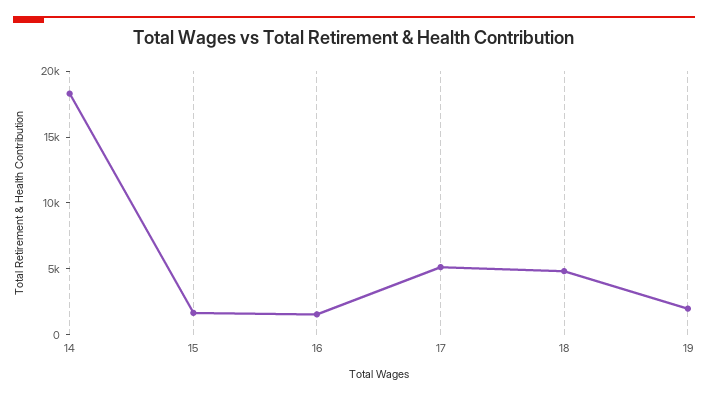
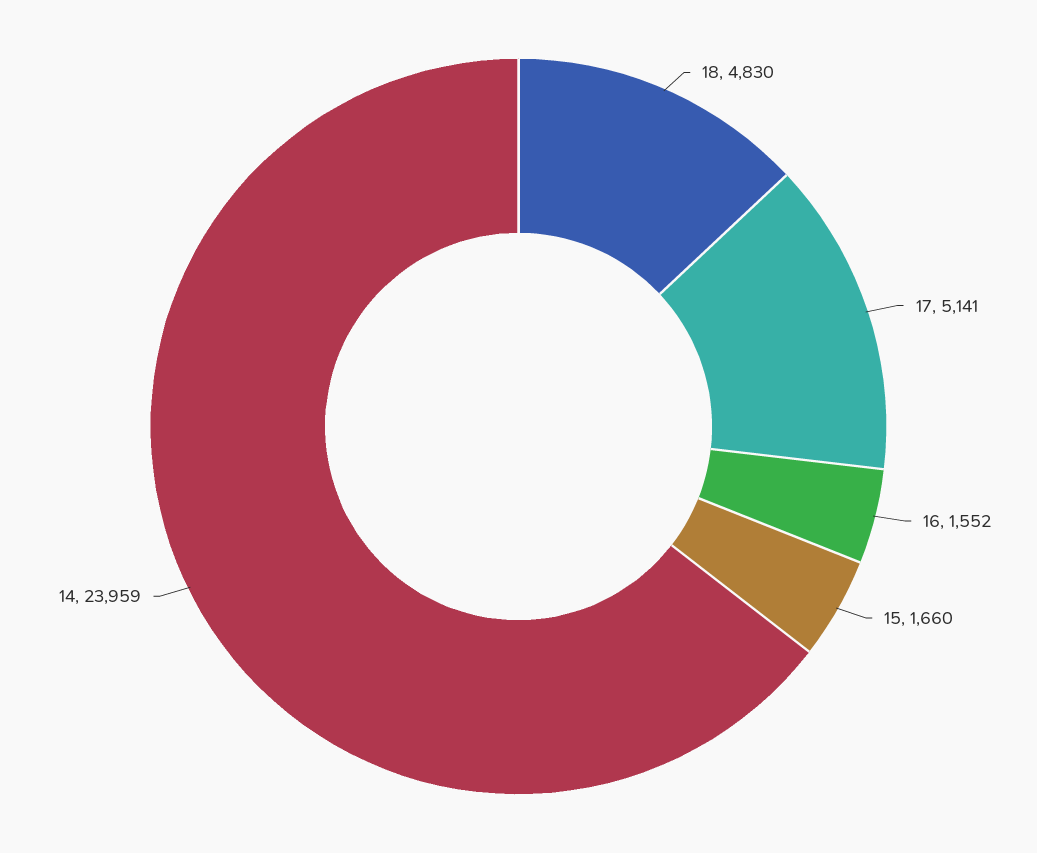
  {
-   "14": 18000,
+   "14": 23959,
    "15": 1660,
    "16": 1552,
    "17": 5141,
-   "18": 4830,
+   "18": 4830
-   "19": 2000
  }

